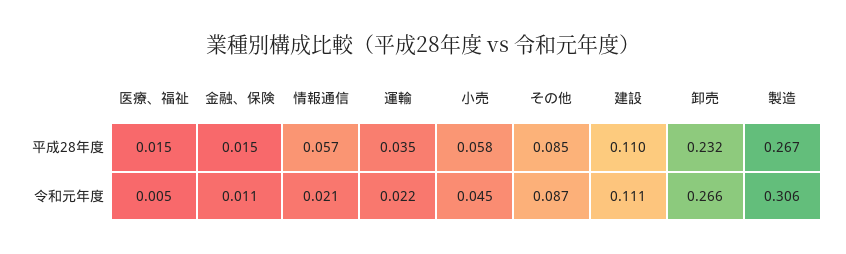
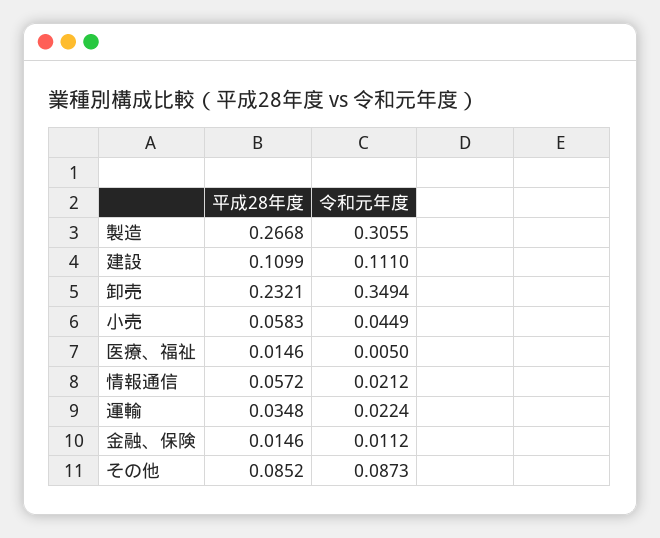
  {
    "医療、福祉": {
      "平成28年度": 0.0146,
      "令和元年度": 0.005
    },
    "金融、保険": {
      "平成28年度": 0.0146,
      "令和元年度": 0.0112
    },
    "情報通信": {
      "平成28年度": 0.0572,
      "令和元年度": 0.0212
    },
    "運輸": {
      "平成28年度": 0.0348,
      "令和元年度": 0.0224
    },
    "小売": {
      "平成28年度": 0.0583,
      "令和元年度": 0.0449
    },
    "その他": {
      "平成28年度": 0.0852,
      "令和元年度": 0.0873
    },
    "建設": {
      "平成28年度": 0.1099,
      "令和元年度": 0.111
    },
    "卸売": {
      "平成28年度": 0.2321,
-     "令和元年度": 0.266
+     "令和元年度": 0.3494
    },
    "製造": {
      "平成28年度": 0.2668,
      "令和元年度": 0.3055
    }
  }

